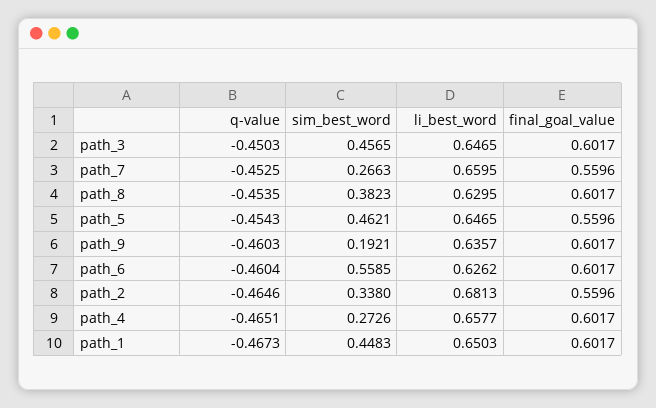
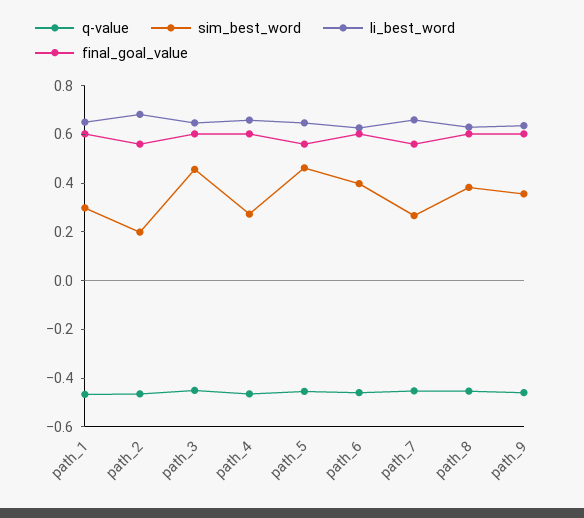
  {
    "q-value": {
      "path_3": -0.4503,
      "path_7": -0.4525,
      "path_8": -0.4535,
      "path_5": -0.4543,
      "path_9": -0.4603,
      "path_6": -0.4604,
      "path_2": -0.4646,
      "path_4": -0.4651,
      "path_1": -0.4673
    },
    "sim_best_word": {
      "path_3": 0.4565,
      "path_7": 0.2663,
      "path_8": 0.3823,
      "path_5": 0.4621,
-     "path_9": 0.1921,
+     "path_9": 0.35,
-     "path_6": 0.5585,
+     "path_6": 0.4,
-     "path_2": 0.338,
+     "path_2": 0.2,
      "path_4": 0.2726,
-     "path_1": 0.4483
+     "path_1": 0.3
    },
    "li_best_word": {
      "path_3": 0.6465,
      "path_7": 0.6595,
      "path_8": 0.6295,
      "path_5": 0.6465,
      "path_9": 0.6357,
      "path_6": 0.6262,
      "path_2": 0.6813,
      "path_4": 0.6577,
      "path_1": 0.6503
    },
    "final_goal_value": {
      "path_3": 0.6017,
      "path_7": 0.5596,
      "path_8": 0.6017,
      "path_5": 0.5596,
      "path_9": 0.6017,
      "path_6": 0.6017,
      "path_2": 0.5596,
      "path_4": 0.6017,
      "path_1": 0.6017
    }
  }

